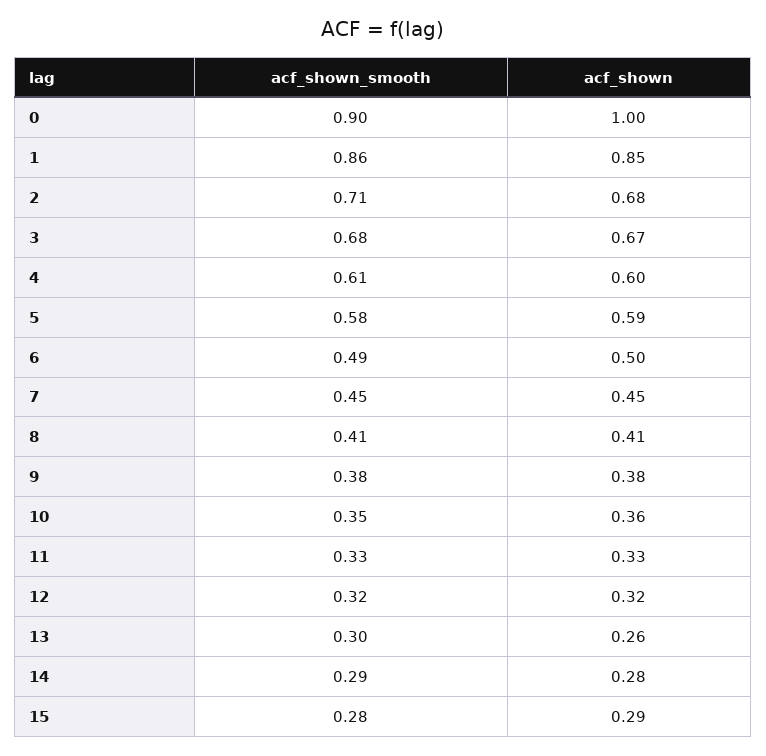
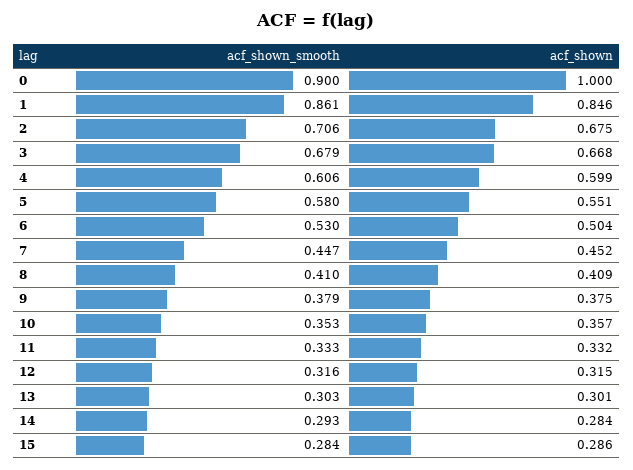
  {
    "acf_shown_smooth": {
      "0": 0.9,
      "1": 0.861,
      "2": 0.706,
      "3": 0.679,
      "4": 0.606,
      "5": 0.58,
-     "6": 0.49,
+     "6": 0.53,
      "7": 0.447,
      "8": 0.41,
      "9": 0.379,
      "10": 0.353,
      "11": 0.333,
      "12": 0.316,
      "13": 0.303,
      "14": 0.293,
      "15": 0.284
    },
    "acf_shown": {
      "0": 1,
      "1": 0.846,
      "2": 0.675,
      "3": 0.668,
      "4": 0.599,
-     "5": 0.59,
+     "5": 0.551,
      "6": 0.504,
      "7": 0.452,
      "8": 0.409,
      "9": 0.375,
      "10": 0.357,
      "11": 0.332,
      "12": 0.315,
-     "13": 0.26,
+     "13": 0.301,
      "14": 0.284,
      "15": 0.286
    }
  }

